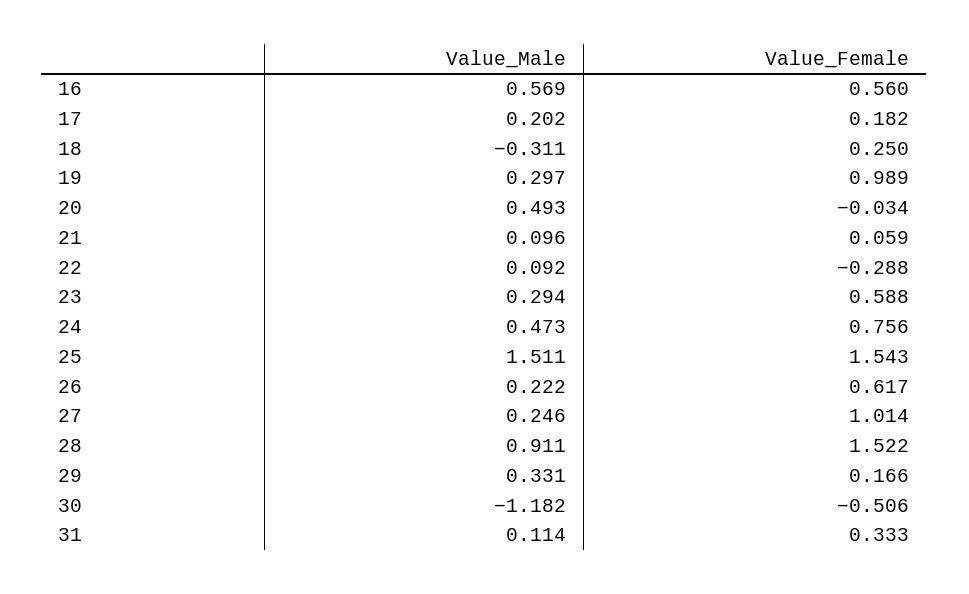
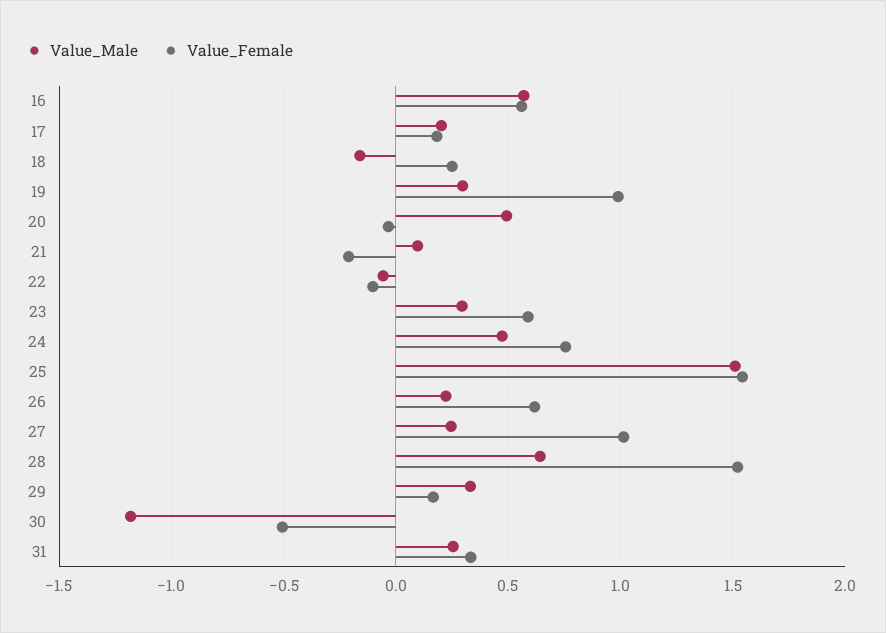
  {
    "Value_Male": {
      "16": 0.569,
      "17": 0.202,
-     "18": -0.311,
+     "18": -0.15,
      "19": 0.297,
      "20": 0.493,
      "21": 0.096,
-     "22": 0.092,
+     "22": -0.05,
      "23": 0.294,
      "24": 0.473,
      "25": 1.511,
      "26": 0.222,
      "27": 0.246,
-     "28": 0.911,
+     "28": 0.65,
      "29": 0.331,
      "30": -1.182,
-     "31": 0.114
+     "31": 0.25
    },
    "Value_Female": {
      "16": 0.56,
      "17": 0.182,
      "18": 0.25,
      "19": 0.989,
      "20": -0.034,
-     "21": 0.059,
+     "21": -0.2,
-     "22": -0.288,
+     "22": -0.1,
      "23": 0.588,
      "24": 0.756,
      "25": 1.543,
      "26": 0.617,
      "27": 1.014,
      "28": 1.522,
      "29": 0.166,
      "30": -0.506,
      "31": 0.333
    }
  }

